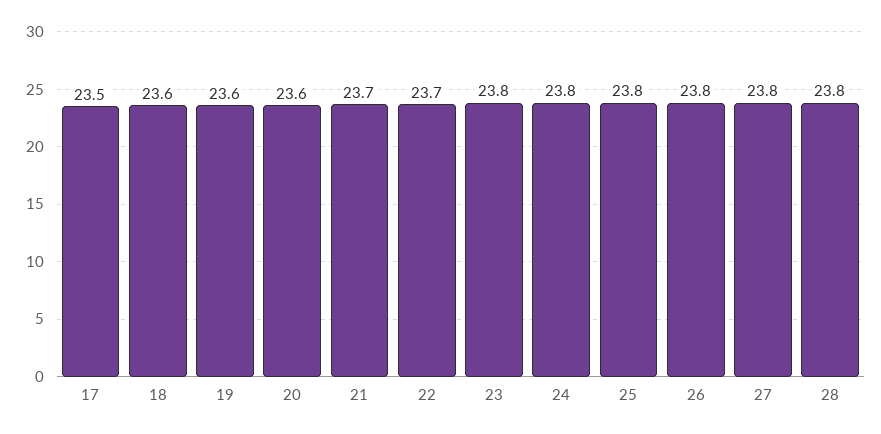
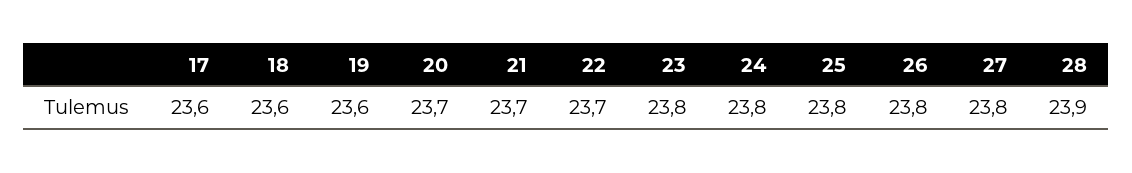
  {
-   "17": 23.5,
+   "17": 23.6,
    "18": 23.6,
    "19": 23.6,
-   "20": 23.6,
+   "20": 23.7,
    "21": 23.7,
    "22": 23.7,
    "23": 23.8,
    "24": 23.8,
    "25": 23.8,
    "26": 23.8,
    "27": 23.8,
-   "28": 23.8
+   "28": 23.9
  }

